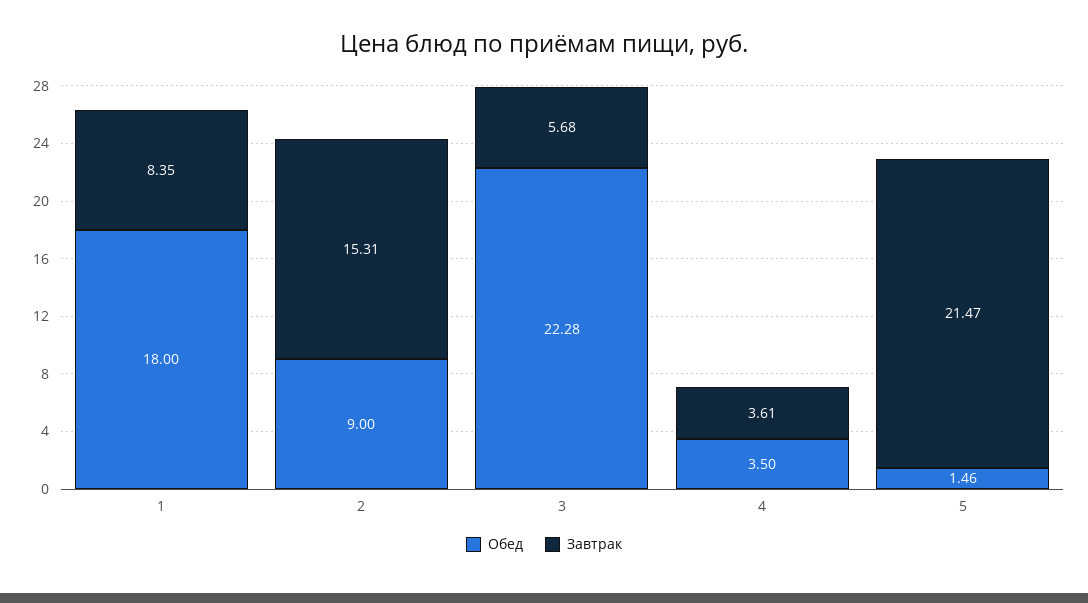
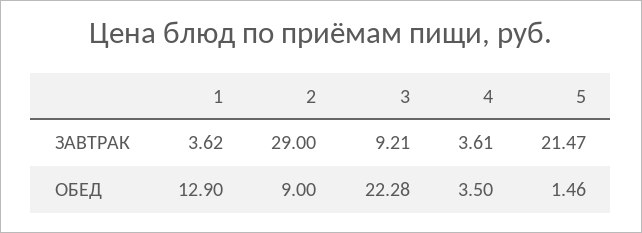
  {
    "Обед": {
-     "1": 18,
+     "1": 12.9,
      "2": 9,
      "3": 22.28,
      "4": 3.5,
      "5": 1.46
    },
    "Завтрак": {
-     "1": 8.35,
+     "1": 3.62,
-     "2": 15.31,
+     "2": 29,
-     "3": 5.68,
+     "3": 9.21,
      "4": 3.61,
      "5": 21.47
    }
  }

